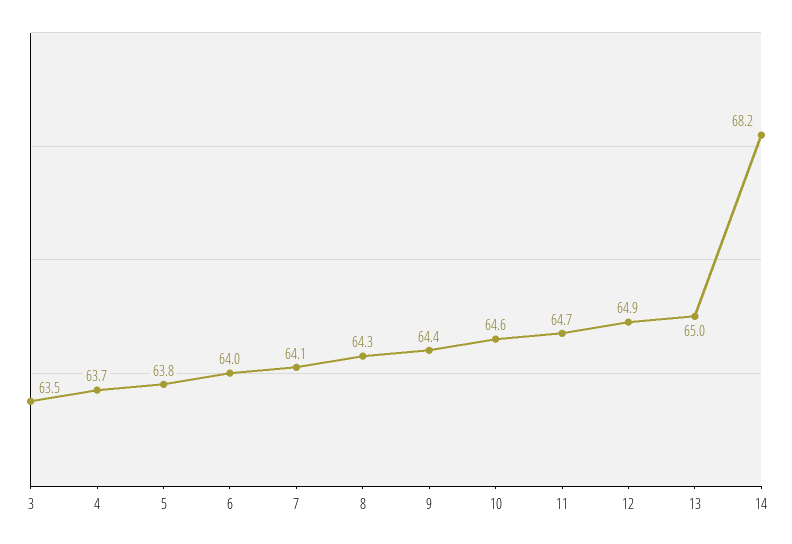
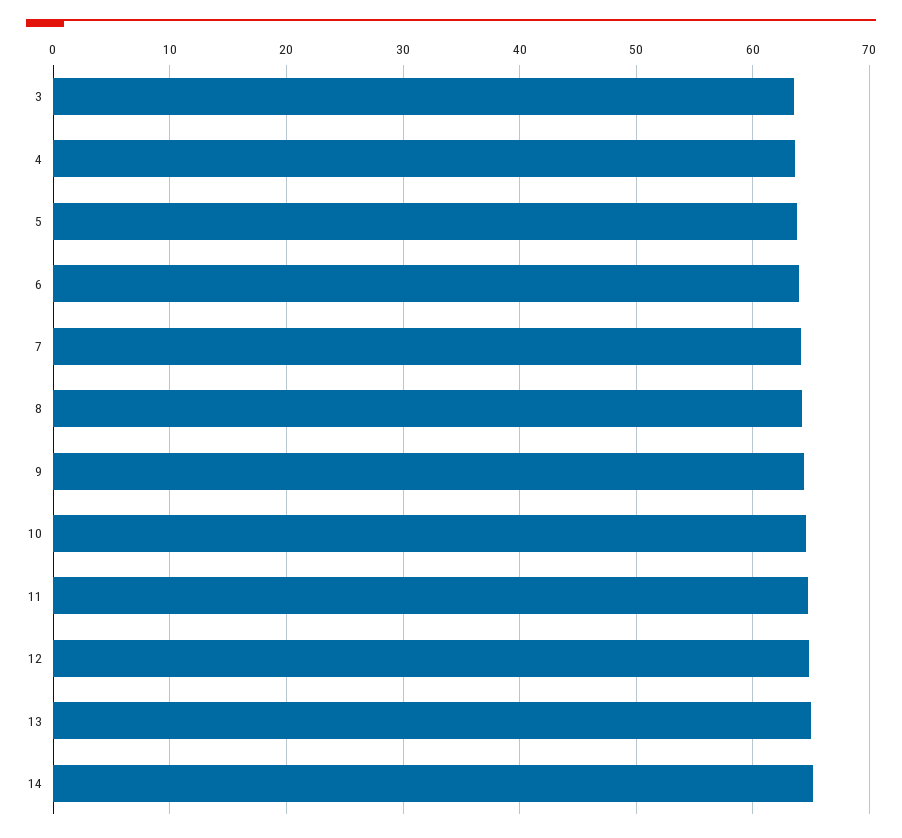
  {
    "3": 63.5,
    "4": 63.7,
    "5": 63.8,
    "6": 64,
    "7": 64.1,
    "8": 64.3,
    "9": 64.4,
    "10": 64.6,
    "11": 64.7,
    "12": 64.9,
    "13": 65,
-   "14": 68.2
+   "14": 65
  }

